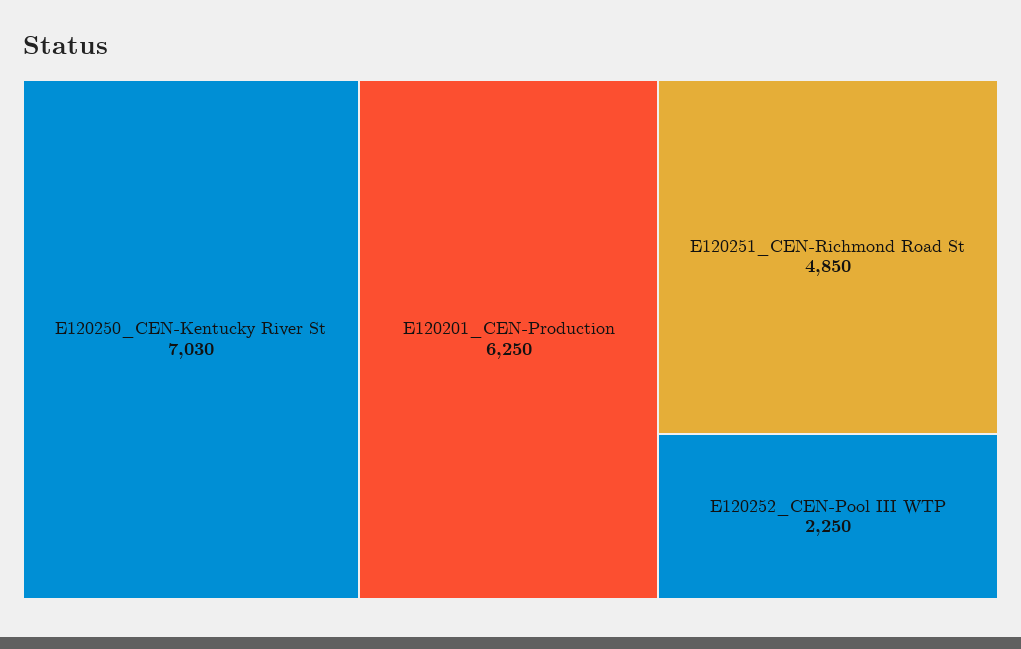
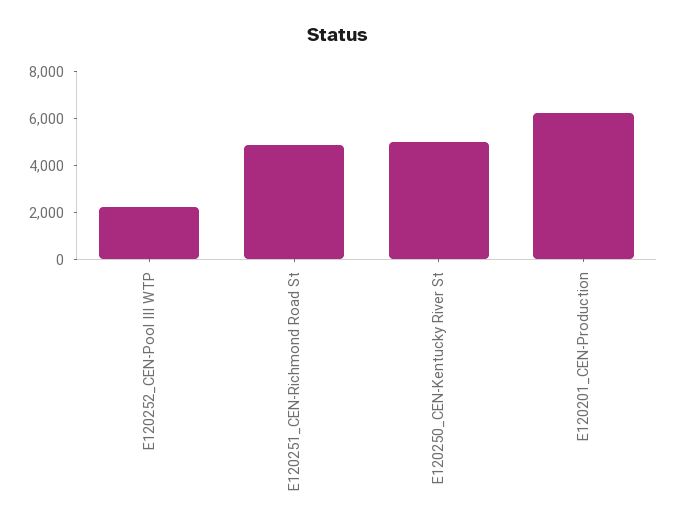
  {
-   "E120250_CEN-Kentucky River St": 7030,
+   "E120250_CEN-Kentucky River St": 5000,
    "E120201_CEN-Production": 6250,
    "E120251_CEN-Richmond Road St": 4850,
    "E120252_CEN-Pool III WTP": 2250
  }

